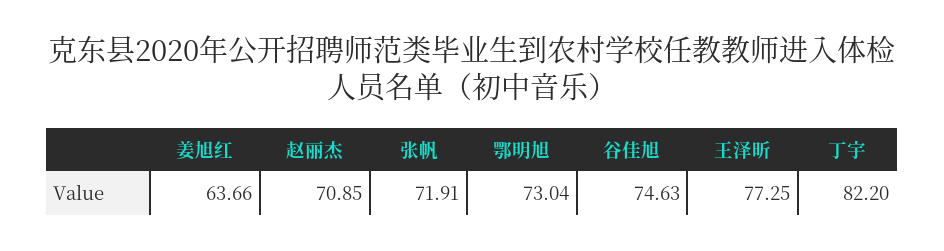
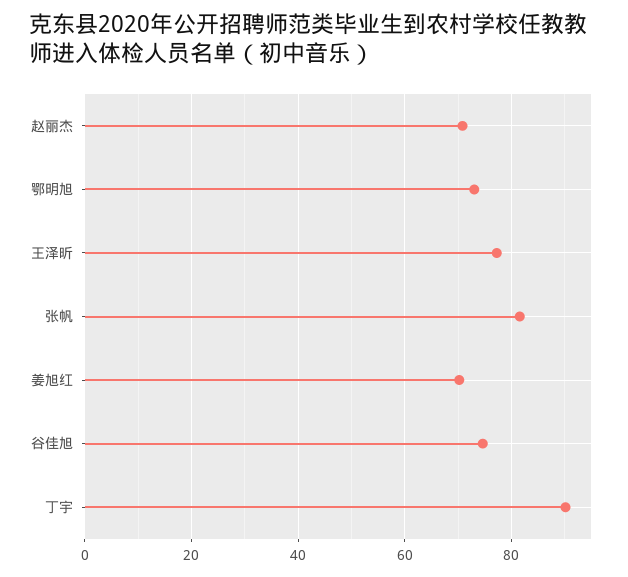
  {
-   "姜旭红": 63.66,
+   "姜旭红": 70,
    "赵丽杰": 70.85,
-   "张帆": 71.91,
+   "张帆": 82,
    "鄂明旭": 73.04,
    "谷佳旭": 74.63,
    "王泽昕": 77.25,
-   "丁宇": 82.2
+   "丁宇": 90
  }

